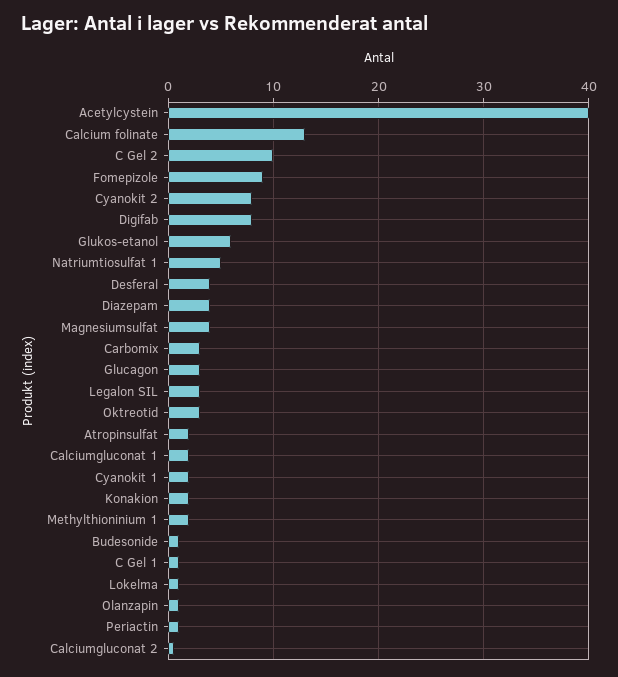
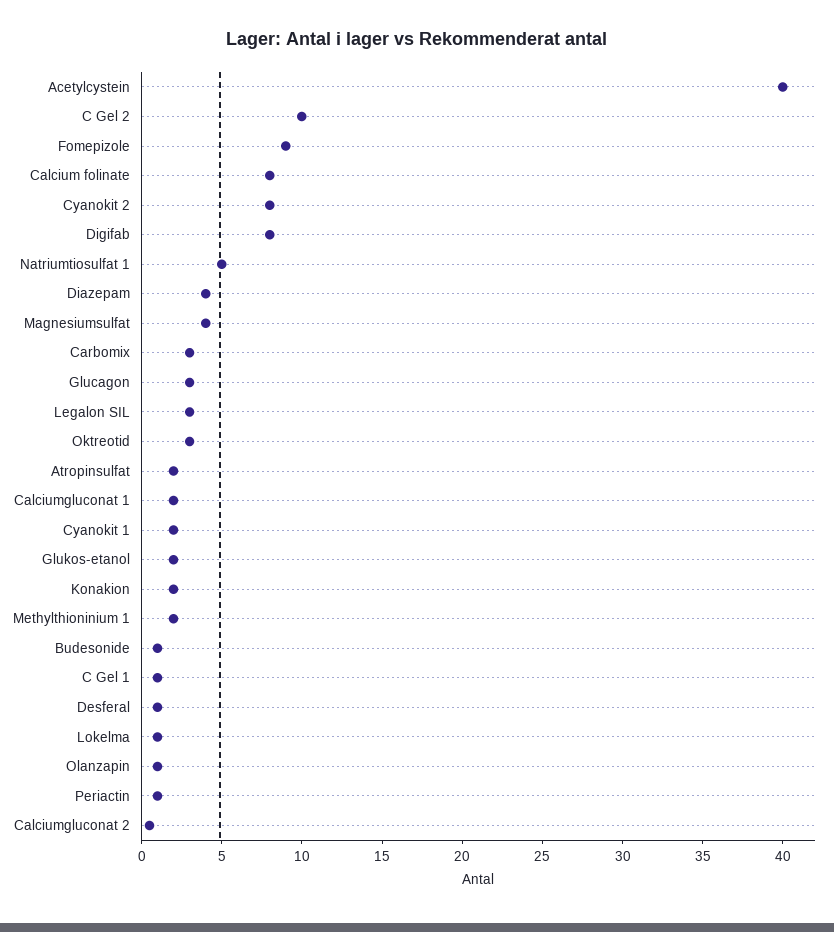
  {
    "Acetylcystein": 40,
-   "Calcium folinate": 13,
+   "Calcium folinate": 8,
    "C Gel 2": 10,
    "Fomepizole": 9,
    "Cyanokit 2": 8,
    "Digifab": 8,
-   "Glukos-etanol": 6,
+   "Glukos-etanol": 2,
    "Natriumtiosulfat 1": 5,
-   "Desferal": 4,
+   "Desferal": 1,
    "Diazepam": 4,
    "Magnesiumsulfat": 4,
    "Carbomix": 3,
    "Glucagon": 3,
    "Legalon SIL": 3,
    "Oktreotid": 3,
    "Atropinsulfat": 2,
    "Calciumgluconat 1": 2,
    "Cyanokit 1": 2,
    "Konakion": 2,
    "Methylthioninium 1": 2,
    "Budesonide": 1,
    "C Gel 1": 1,
    "Lokelma": 1,
    "Olanzapin": 1,
    "Periactin": 1,
    "Calciumgluconat 2": 1
  }

